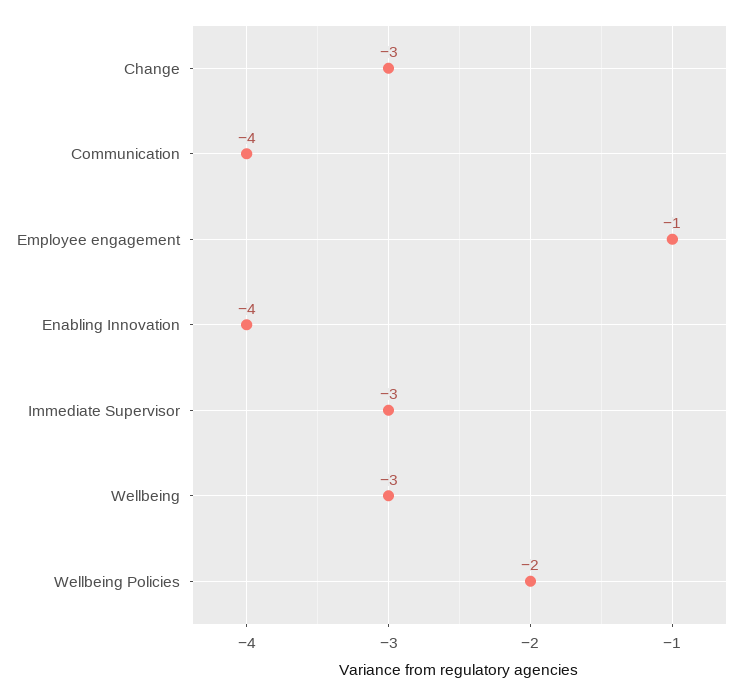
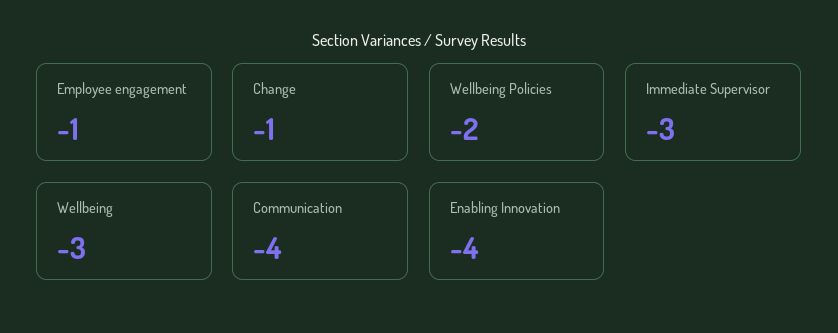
  {
-   "Change": -3,
+   "Change": -1,
    "Communication": -4,
    "Employee engagement": -1,
    "Enabling Innovation": -4,
    "Immediate Supervisor": -3,
    "Wellbeing": -3,
    "Wellbeing Policies": -2
  }

